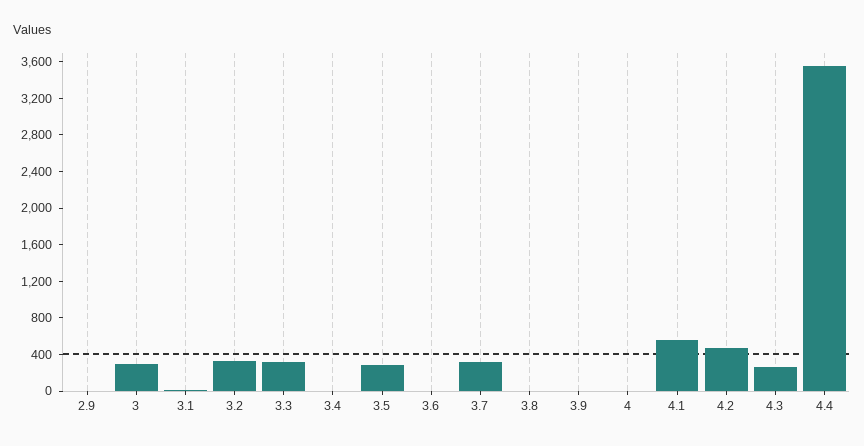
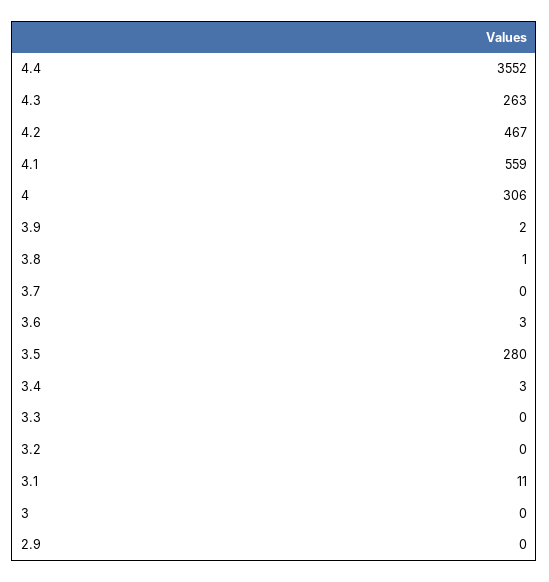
  {
    "2.9": 0,
-   "3": 300,
+   "3": 0,
    "3.1": 11,
-   "3.2": 300,
+   "3.2": 0,
-   "3.3": 300,
+   "3.3": 0,
    "3.4": 3,
    "3.5": 280,
    "3.6": 3,
-   "3.7": 300,
+   "3.7": 0,
    "3.8": 1,
    "3.9": 2,
-   "4": 0,
+   "4": 306,
    "4.1": 559,
    "4.2": 467,
    "4.3": 263,
    "4.4": 3552
  }

